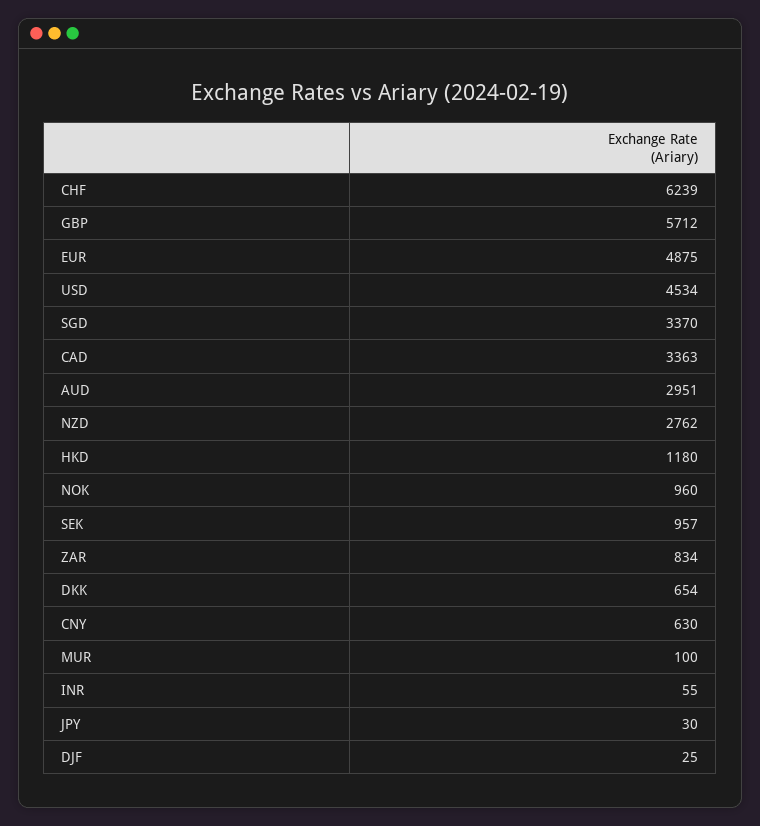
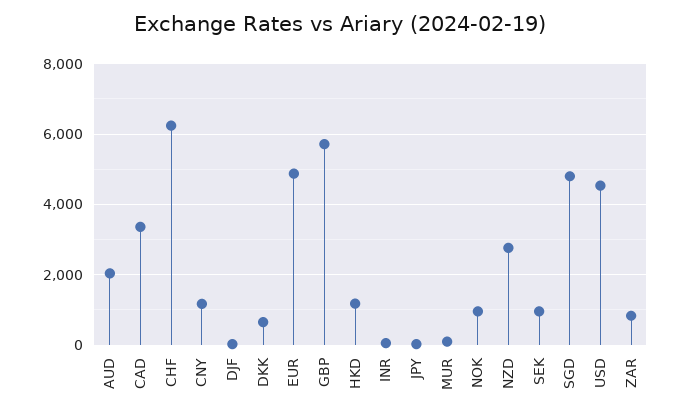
  {
    "CHF": 6239,
    "GBP": 5712,
    "EUR": 4875,
    "USD": 4534,
-   "SGD": 3370,
+   "SGD": 4800,
    "CAD": 3363,
-   "AUD": 2951,
+   "AUD": 2000,
    "NZD": 2762,
    "HKD": 1180,
    "NOK": 960,
    "SEK": 957,
    "ZAR": 834,
    "DKK": 654,
-   "CNY": 630,
+   "CNY": 1200,
    "MUR": 100,
    "INR": 55,
    "JPY": 30,
    "DJF": 25
  }

